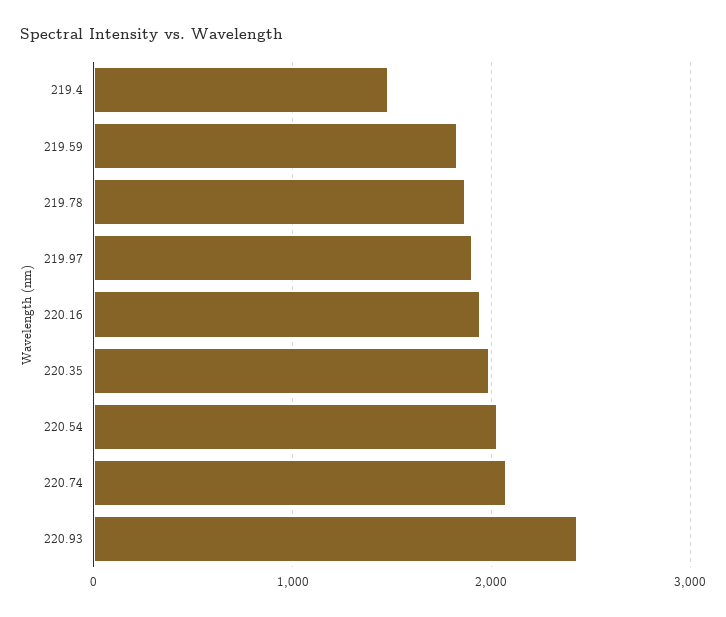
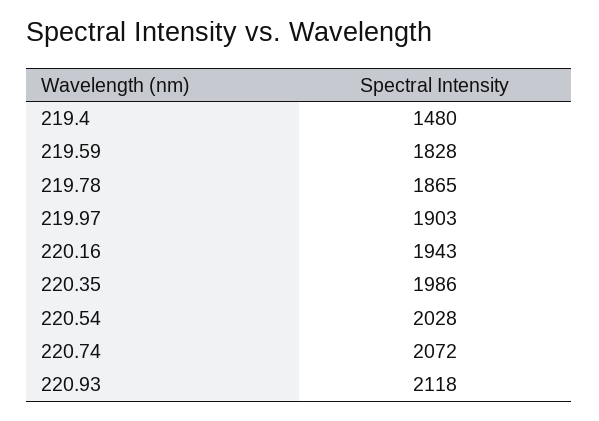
  {
    "219.4": 1480,
    "219.59": 1828,
    "219.78": 1865,
    "219.97": 1903,
    "220.16": 1943,
    "220.35": 1986,
    "220.54": 2028,
    "220.74": 2072,
-   "220.93": 2400
+   "220.93": 2118
  }

